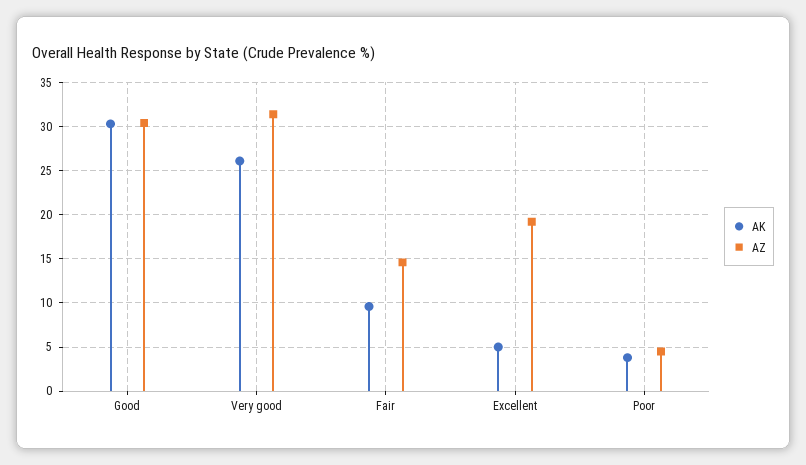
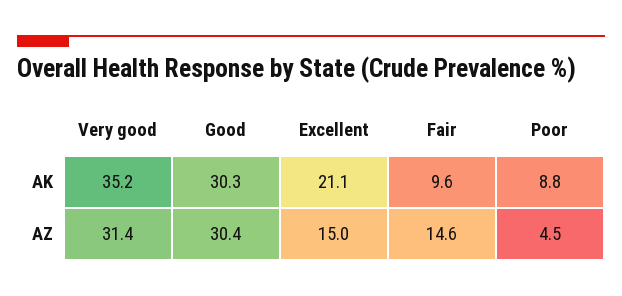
  {
    "AK": {
      "Good": 30.3,
-     "Very good": 26,
+     "Very good": 35.2,
      "Fair": 9.6,
-     "Excellent": 5,
+     "Excellent": 21.1,
-     "Poor": 4
+     "Poor": 8.8
    },
    "AZ": {
      "Good": 30.4,
      "Very good": 31.4,
      "Fair": 14.6,
-     "Excellent": 19,
+     "Excellent": 15,
      "Poor": 4.5
    }
  }

